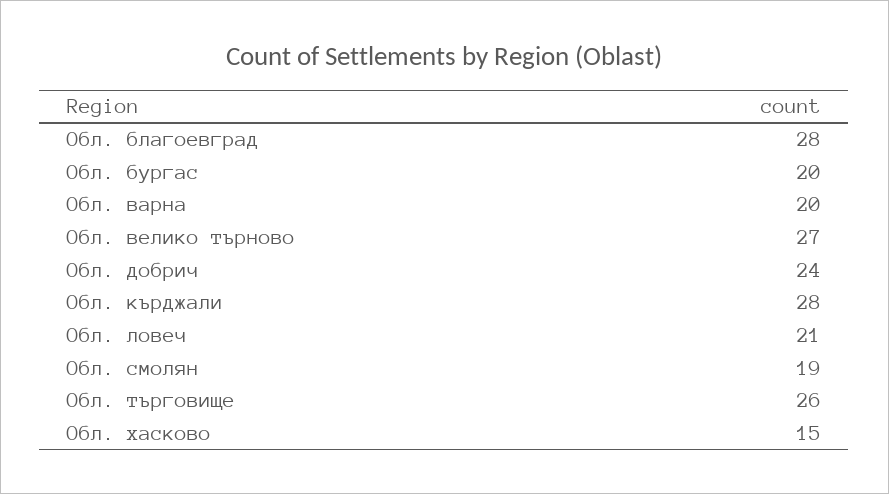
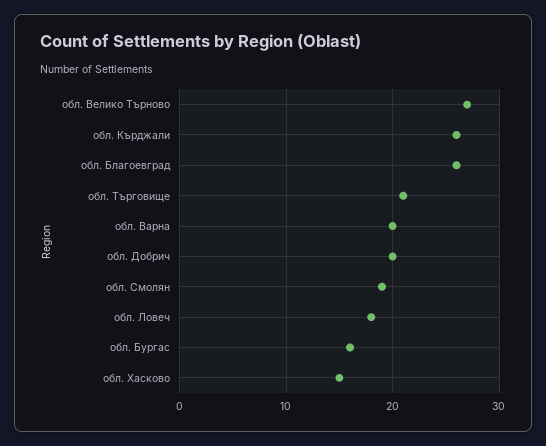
  {
-   "Обл. благоевград": 28,
+   "Обл. благоевград": 26,
-   "Обл. бургас": 20,
+   "Обл. бургас": 16,
    "Обл. варна": 20,
    "Обл. велико търново": 27,
-   "Обл. добрич": 24,
+   "Обл. добрич": 20,
-   "Обл. кърджали": 28,
+   "Обл. кърджали": 26,
-   "Обл. ловеч": 21,
+   "Обл. ловеч": 18,
    "Обл. смолян": 19,
-   "Обл. търговище": 26,
+   "Обл. търговище": 21,
    "Обл. хасково": 15
  }

